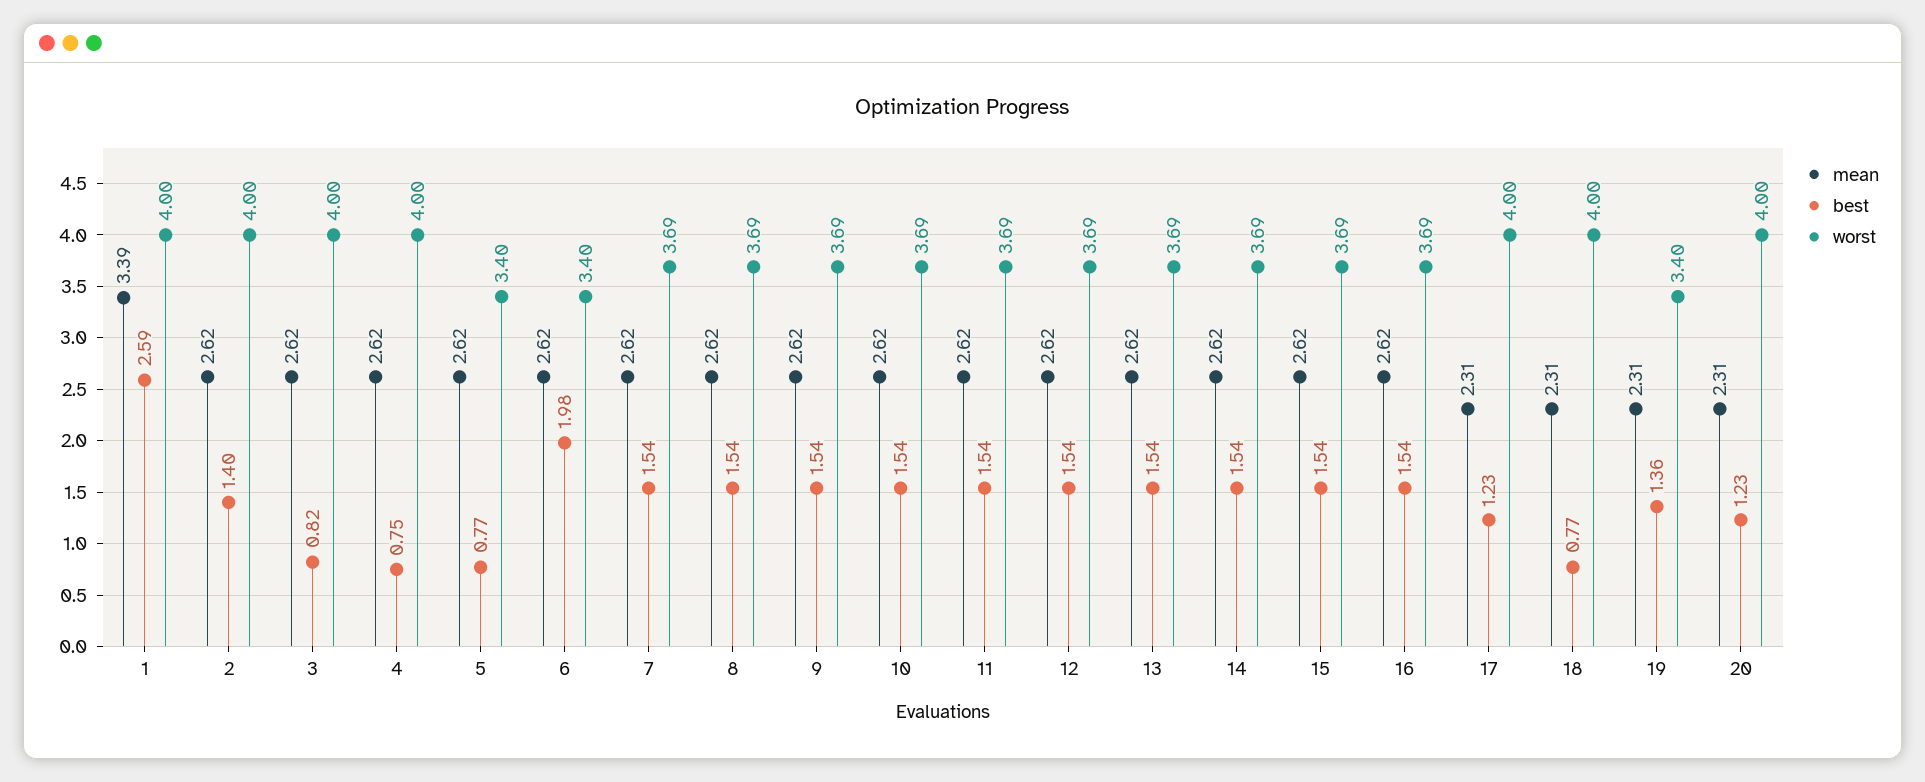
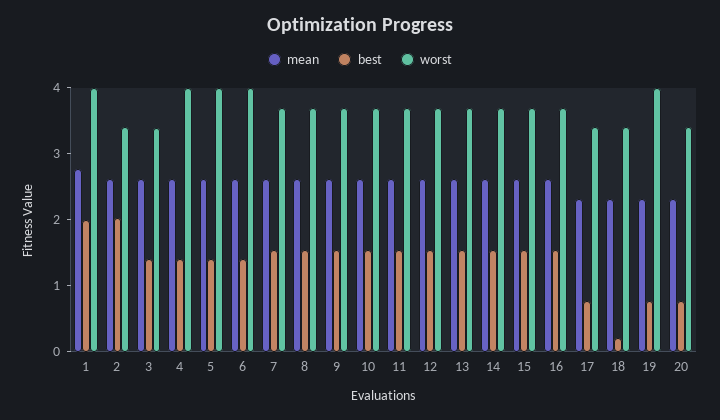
  {
    "mean": {
-     "1": 3.39,
+     "1": 2.8,
      "2": 2.62,
      "3": 2.62,
      "4": 2.62,
      "5": 2.62,
      "6": 2.62,
      "7": 2.62,
      "8": 2.62,
      "9": 2.62,
      "10": 2.62,
      "11": 2.62,
      "12": 2.62,
      "13": 2.62,
      "14": 2.62,
      "15": 2.62,
      "16": 2.62,
      "17": 2.31,
      "18": 2.31,
      "19": 2.31,
      "20": 2.31
    },
    "best": {
-     "1": 2.59,
+     "1": 2,
-     "2": 1.4,
+     "2": 2,
-     "3": 0.82,
+     "3": 1.4,
-     "4": 0.75,
+     "4": 1.4,
-     "5": 0.77,
+     "5": 1.4,
-     "6": 1.98,
+     "6": 1.4,
      "7": 1.54,
      "8": 1.54,
      "9": 1.54,
      "10": 1.54,
      "11": 1.54,
      "12": 1.54,
      "13": 1.54,
      "14": 1.54,
      "15": 1.54,
      "16": 1.54,
-     "17": 1.23,
+     "17": 0.8,
-     "18": 0.77,
+     "18": 0.2,
-     "19": 1.36,
+     "19": 0.8,
-     "20": 1.23
+     "20": 0.8
    },
    "worst": {
      "1": 4,
-     "2": 4,
+     "2": 3.4,
-     "3": 4,
+     "3": 3.4,
      "4": 4,
-     "5": 3.4,
+     "5": 4,
-     "6": 3.4,
+     "6": 4,
      "7": 3.69,
      "8": 3.69,
      "9": 3.69,
      "10": 3.69,
      "11": 3.69,
      "12": 3.69,
      "13": 3.69,
      "14": 3.69,
      "15": 3.69,
      "16": 3.69,
-     "17": 4,
+     "17": 3.4,
-     "18": 4,
+     "18": 3.4,
-     "19": 3.4,
+     "19": 4,
-     "20": 4
+     "20": 3.4
    }
  }

